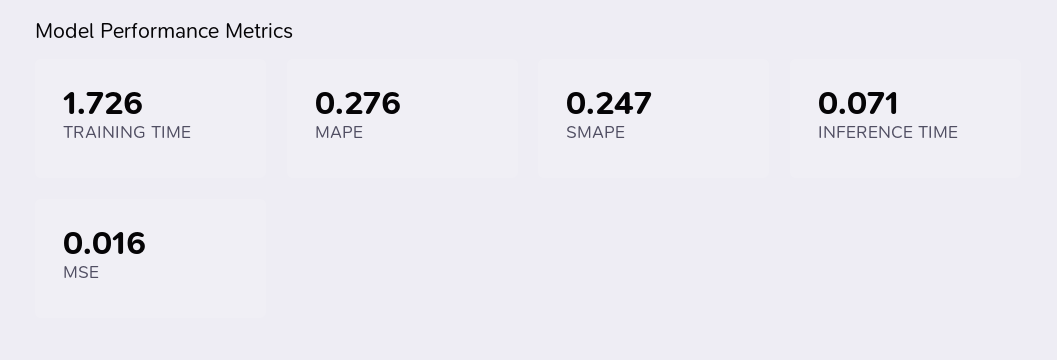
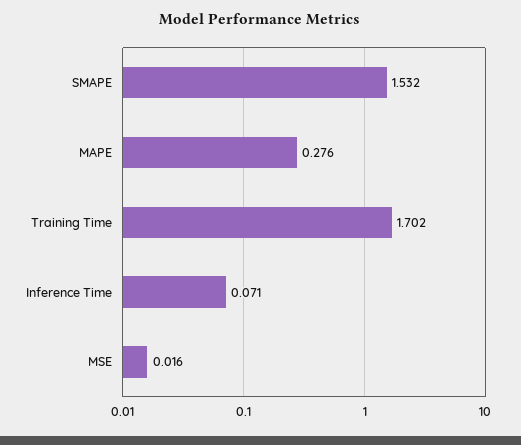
  {
-   "TRAINING TIME": 1.726,
+   "TRAINING TIME": 1.702,
    "MAPE": 0.276,
-   "SMAPE": 0.247,
+   "SMAPE": 1.532,
    "INFERENCE TIME": 0.071,
    "MSE": 0.016
  }

